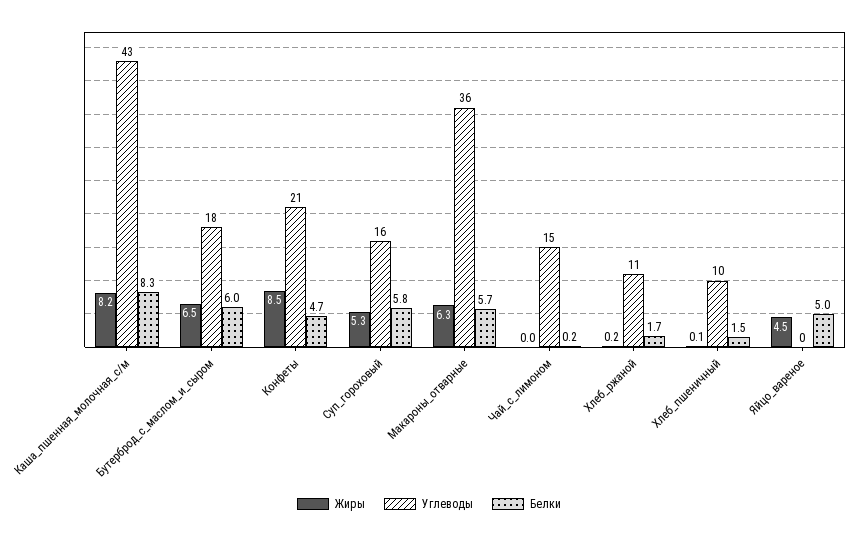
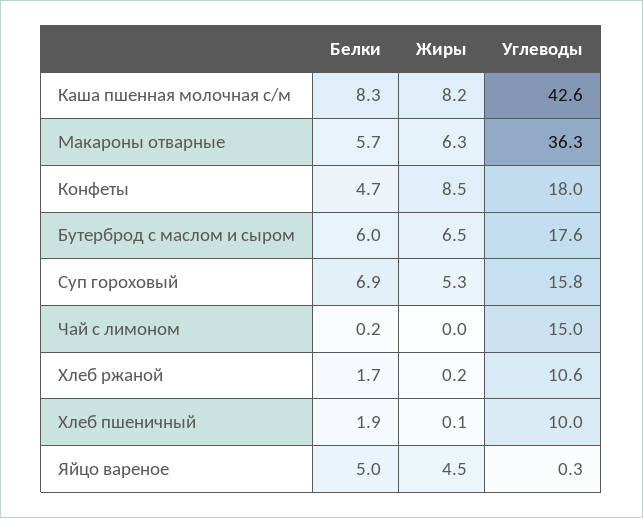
  {
    "Жиры": {
      "Каша_пшенная_молочная_с/м": 8.2,
      "Бутерброд_с_маслом_и_сыром": 6.5,
      "Конфеты": 8.5,
      "Суп_гороховый": 5.3,
      "Макароны_отварные": 6.3,
      "Чай_с_лимоном": 0,
      "Хлеб_ржаной": 0.2,
      "Хлеб_пшеничный": 0.1,
      "Яйцо_вареное": 4.5
    },
    "Углеводы": {
      "Каша_пшенная_молочная_с/м": 42.6,
      "Бутерброд_с_маслом_и_сыром": 17.6,
-     "Конфеты": 21,
+     "Конфеты": 18,
      "Суп_гороховый": 15.8,
      "Макароны_отварные": 36.3,
      "Чай_с_лимоном": 15,
      "Хлеб_ржаной": 10.6,
      "Хлеб_пшеничный": 10,
      "Яйцо_вареное": 0.3
    },
    "Белки": {
      "Каша_пшенная_молочная_с/м": 8.3,
      "Бутерброд_с_маслом_и_сыром": 6,
      "Конфеты": 4.7,
-     "Суп_гороховый": 5.8,
+     "Суп_гороховый": 6.9,
      "Макароны_отварные": 5.7,
      "Чай_с_лимоном": 0.2,
      "Хлеб_ржаной": 1.7,
-     "Хлеб_пшеничный": 1.5,
+     "Хлеб_пшеничный": 1.9,
      "Яйцо_вареное": 5
    }
  }

